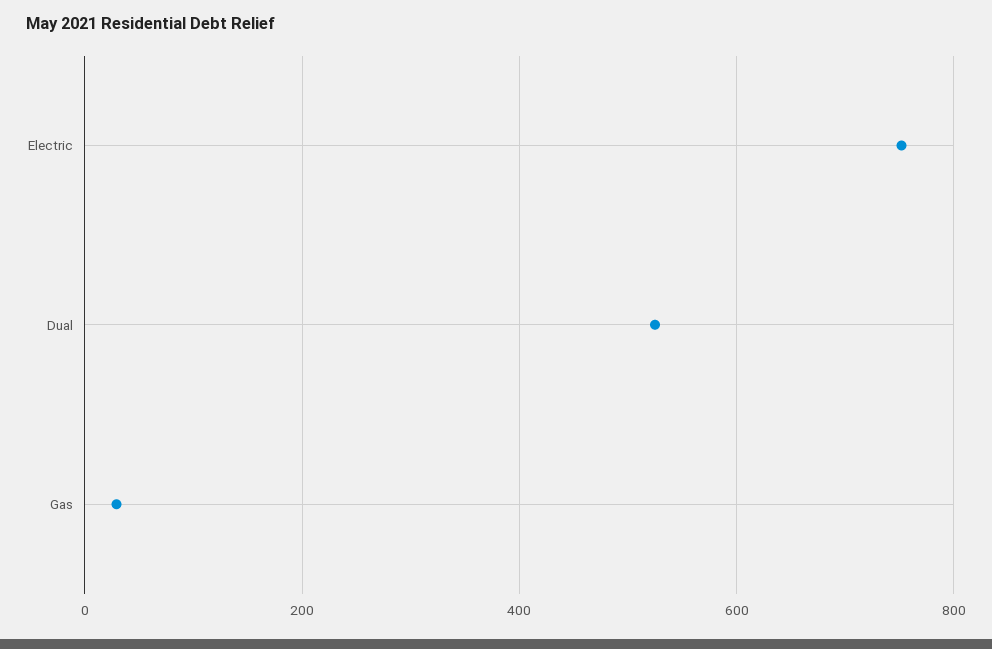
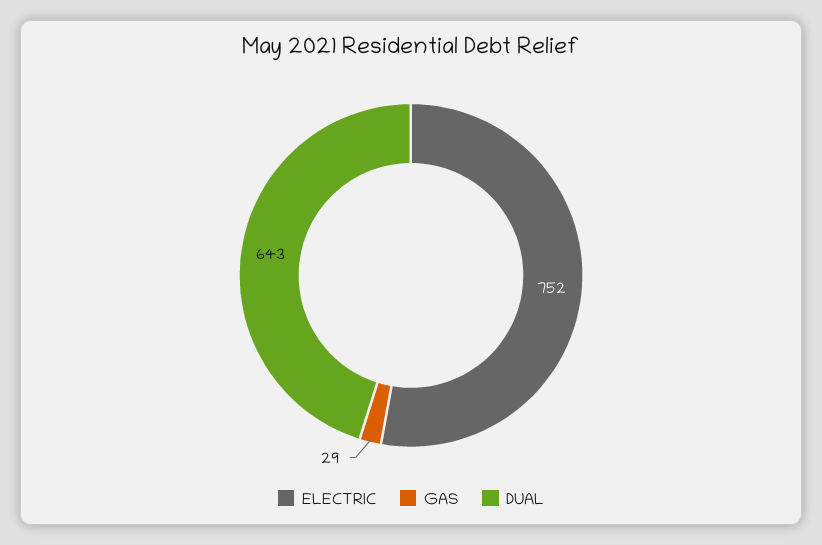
  {
    "Electric": 752,
-   "Dual": 520,
+   "Dual": 643,
    "Gas": 29
  }

